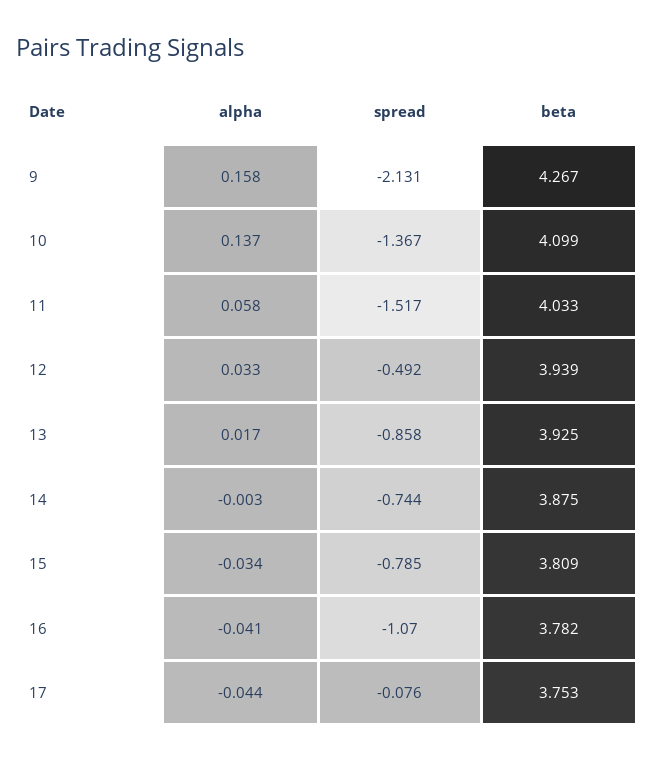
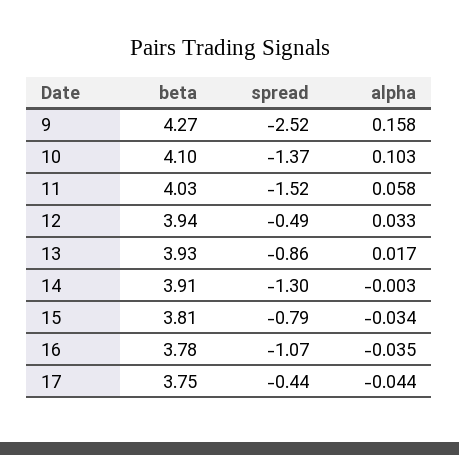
  {
    "alpha": {
      "9": 0.158,
-     "10": 0.137,
+     "10": 0.103,
      "11": 0.058,
      "12": 0.033,
      "13": 0.017,
      "14": -0.003,
      "15": -0.034,
-     "16": -0.041,
+     "16": -0.035,
      "17": -0.044
    },
    "spread": {
-     "9": -2.131,
+     "9": -2.52,
      "10": -1.367,
      "11": -1.517,
      "12": -0.492,
      "13": -0.858,
-     "14": -0.744,
+     "14": -1.3,
      "15": -0.785,
      "16": -1.07,
-     "17": -0.076
+     "17": -0.44
    },
    "beta": {
      "9": 4.267,
      "10": 4.099,
      "11": 4.033,
      "12": 3.939,
      "13": 3.925,
-     "14": 3.875,
+     "14": 3.91,
      "15": 3.809,
      "16": 3.782,
      "17": 3.753
    }
  }

